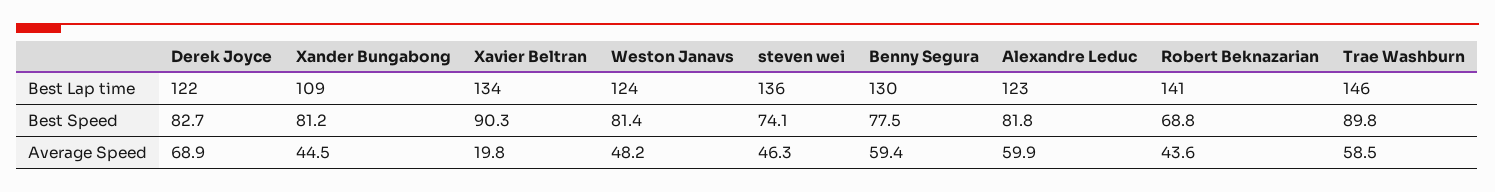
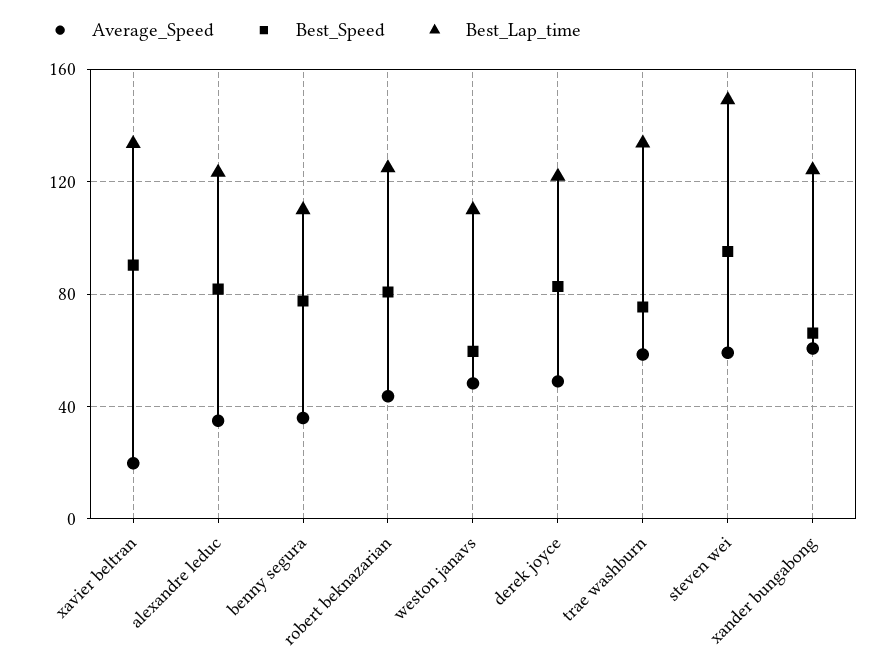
  {
    "Best Lap time": {
      "Derek Joyce": 122,
-     "Xander Bungabong": 109,
+     "Xander Bungabong": 125,
      "Xavier Beltran": 134,
-     "Weston Janavs": 124,
+     "Weston Janavs": 110,
-     "steven wei": 136,
+     "steven wei": 150,
-     "Benny Segura": 130,
+     "Benny Segura": 110,
      "Alexandre Leduc": 123,
-     "Robert Beknazarian": 141,
+     "Robert Beknazarian": 125,
-     "Trae Washburn": 146
+     "Trae Washburn": 135
    },
    "Best Speed": {
      "Derek Joyce": 82.7,
-     "Xander Bungabong": 81.2,
+     "Xander Bungabong": 65,
      "Xavier Beltran": 90.3,
-     "Weston Janavs": 81.4,
+     "Weston Janavs": 60,
-     "steven wei": 74.1,
+     "steven wei": 95,
      "Benny Segura": 77.5,
      "Alexandre Leduc": 81.8,
-     "Robert Beknazarian": 68.8,
+     "Robert Beknazarian": 80,
-     "Trae Washburn": 89.8
+     "Trae Washburn": 75
    },
    "Average Speed": {
-     "Derek Joyce": 68.9,
+     "Derek Joyce": 50,
-     "Xander Bungabong": 44.5,
+     "Xander Bungabong": 60,
      "Xavier Beltran": 19.8,
      "Weston Janavs": 48.2,
-     "steven wei": 46.3,
+     "steven wei": 60,
-     "Benny Segura": 59.4,
+     "Benny Segura": 35,
-     "Alexandre Leduc": 59.9,
+     "Alexandre Leduc": 35,
      "Robert Beknazarian": 43.6,
      "Trae Washburn": 58.5
    }
  }

